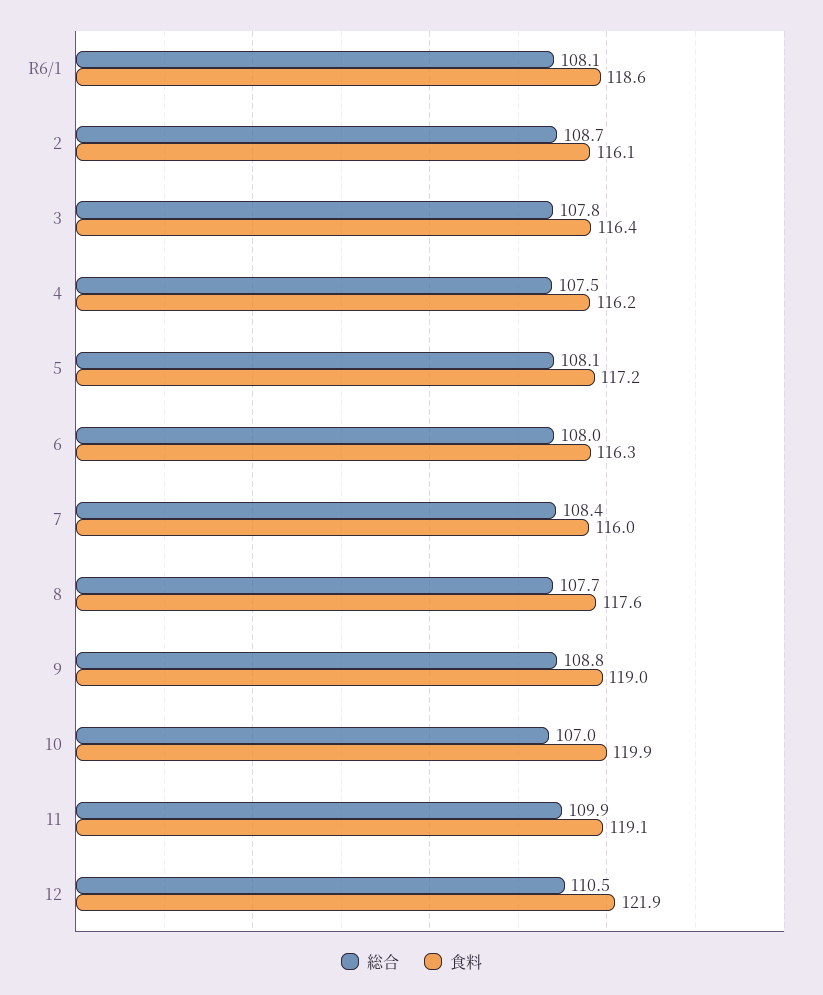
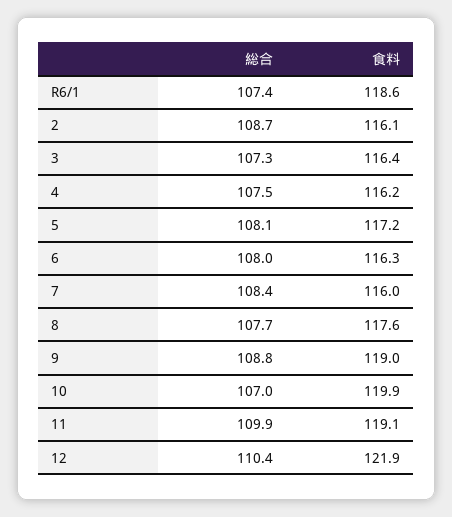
  {
    "総合": {
-     "R6/1": 108.1,
+     "R6/1": 107.4,
      "2": 108.7,
-     "3": 107.8,
+     "3": 107.3,
      "4": 107.5,
      "5": 108.1,
      "6": 108,
      "7": 108.4,
      "8": 107.7,
      "9": 108.8,
      "10": 107,
      "11": 109.9,
-     "12": 110.5
+     "12": 110.4
    },
    "食料": {
      "R6/1": 118.6,
      "2": 116.1,
      "3": 116.4,
      "4": 116.2,
      "5": 117.2,
      "6": 116.3,
      "7": 116,
      "8": 117.6,
      "9": 119,
      "10": 119.9,
      "11": 119.1,
      "12": 121.9
    }
  }

